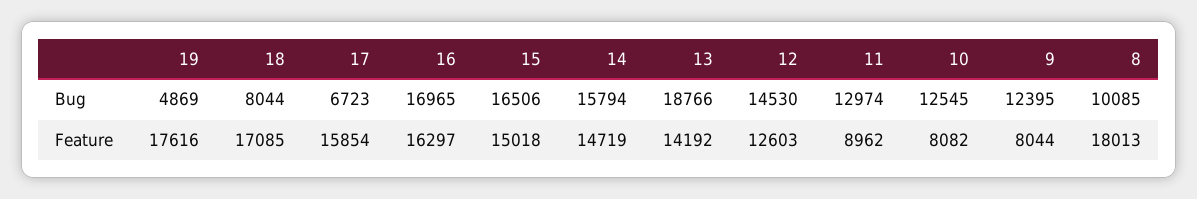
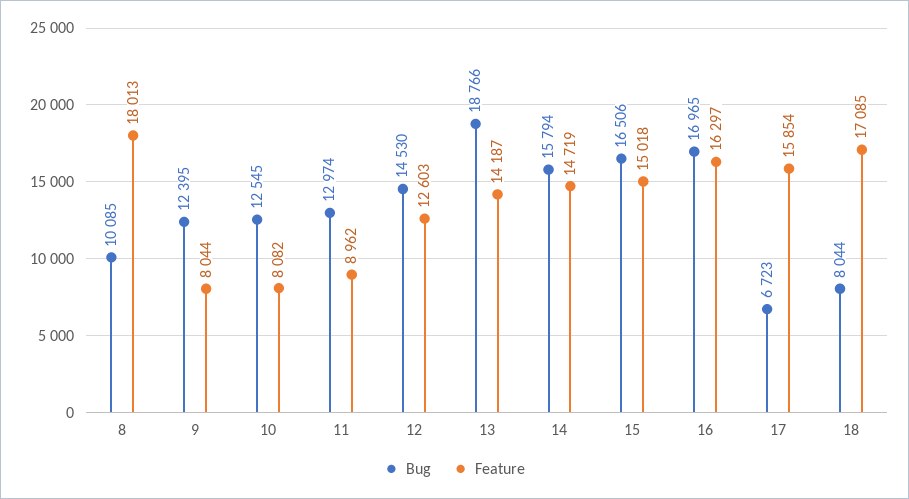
  {
    "Bug": {
-     "19": 4869,
      "18": 8044,
      "17": 6723,
      "16": 16965,
      "15": 16506,
      "14": 15794,
      "13": 18766,
      "12": 14530,
      "11": 12974,
      "10": 12545,
      "9": 12395,
      "8": 10085
    },
    "Feature": {
-     "19": 17616,
      "18": 17085,
      "17": 15854,
      "16": 16297,
      "15": 15018,
      "14": 14719,
-     "13": 14192,
+     "13": 14187,
      "12": 12603,
      "11": 8962,
      "10": 8082,
      "9": 8044,
      "8": 18013
    }
  }

